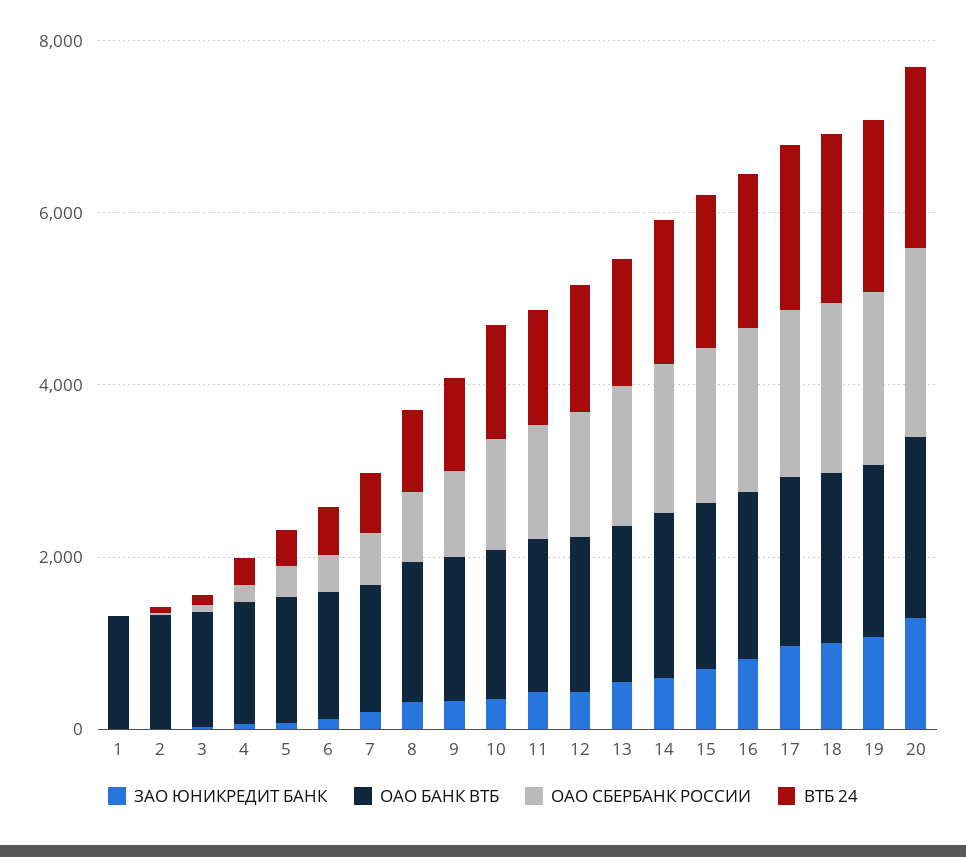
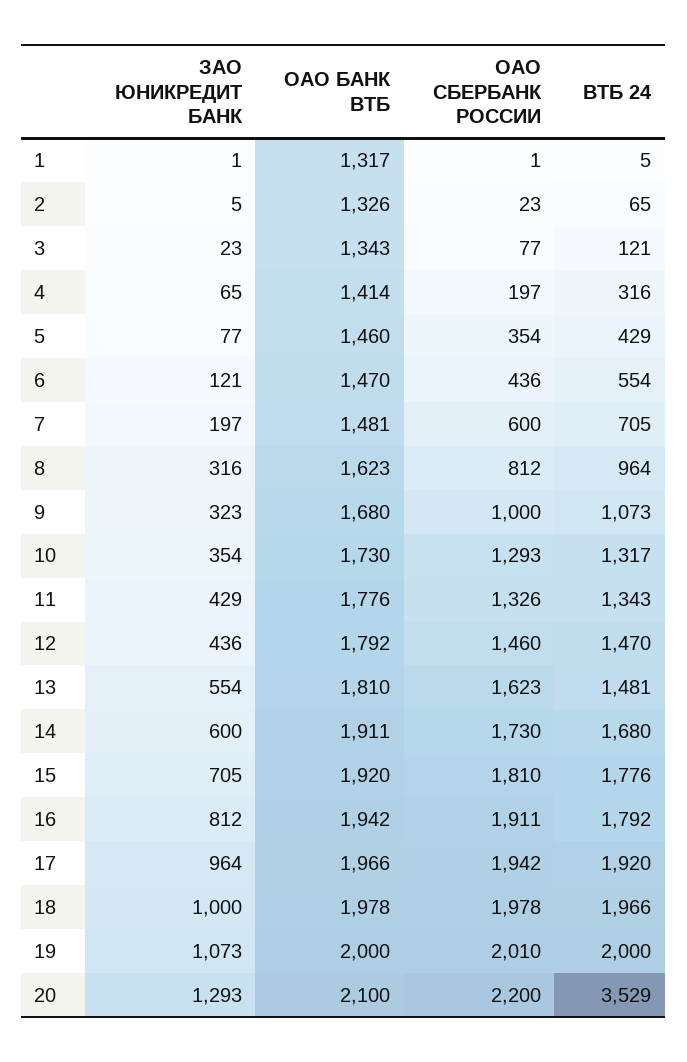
  {
    "ЗАО ЮНИКРЕДИТ БАНК": {
      "1": 1,
      "2": 5,
      "3": 23,
      "4": 65,
      "5": 77,
      "6": 121,
      "7": 197,
      "8": 316,
      "9": 323,
      "10": 354,
      "11": 429,
      "12": 436,
      "13": 554,
      "14": 600,
      "15": 705,
      "16": 812,
      "17": 964,
      "18": 1000,
      "19": 1073,
      "20": 1293
    },
    "ОАО БАНК ВТБ": {
      "1": 1317,
      "2": 1326,
      "3": 1343,
      "4": 1414,
      "5": 1460,
      "6": 1470,
      "7": 1481,
      "8": 1623,
      "9": 1680,
      "10": 1730,
      "11": 1776,
      "12": 1792,
      "13": 1810,
      "14": 1911,
      "15": 1920,
      "16": 1942,
      "17": 1966,
      "18": 1978,
      "19": 2000,
      "20": 2100
    },
    "ОАО СБЕРБАНК РОССИИ": {
      "1": 1,
      "2": 23,
      "3": 77,
      "4": 197,
      "5": 354,
      "6": 436,
      "7": 600,
      "8": 812,
      "9": 1000,
      "10": 1293,
      "11": 1326,
      "12": 1460,
      "13": 1623,
      "14": 1730,
      "15": 1810,
      "16": 1911,
      "17": 1942,
      "18": 1978,
      "19": 2010,
      "20": 2200
    },
    "ВТБ 24": {
      "1": 5,
      "2": 65,
      "3": 121,
      "4": 316,
      "5": 429,
      "6": 554,
      "7": 705,
      "8": 964,
      "9": 1073,
      "10": 1317,
      "11": 1343,
      "12": 1470,
      "13": 1481,
      "14": 1680,
      "15": 1776,
      "16": 1792,
      "17": 1920,
      "18": 1966,
      "19": 2000,
-     "20": 2000
+     "20": 3529
    }
  }

